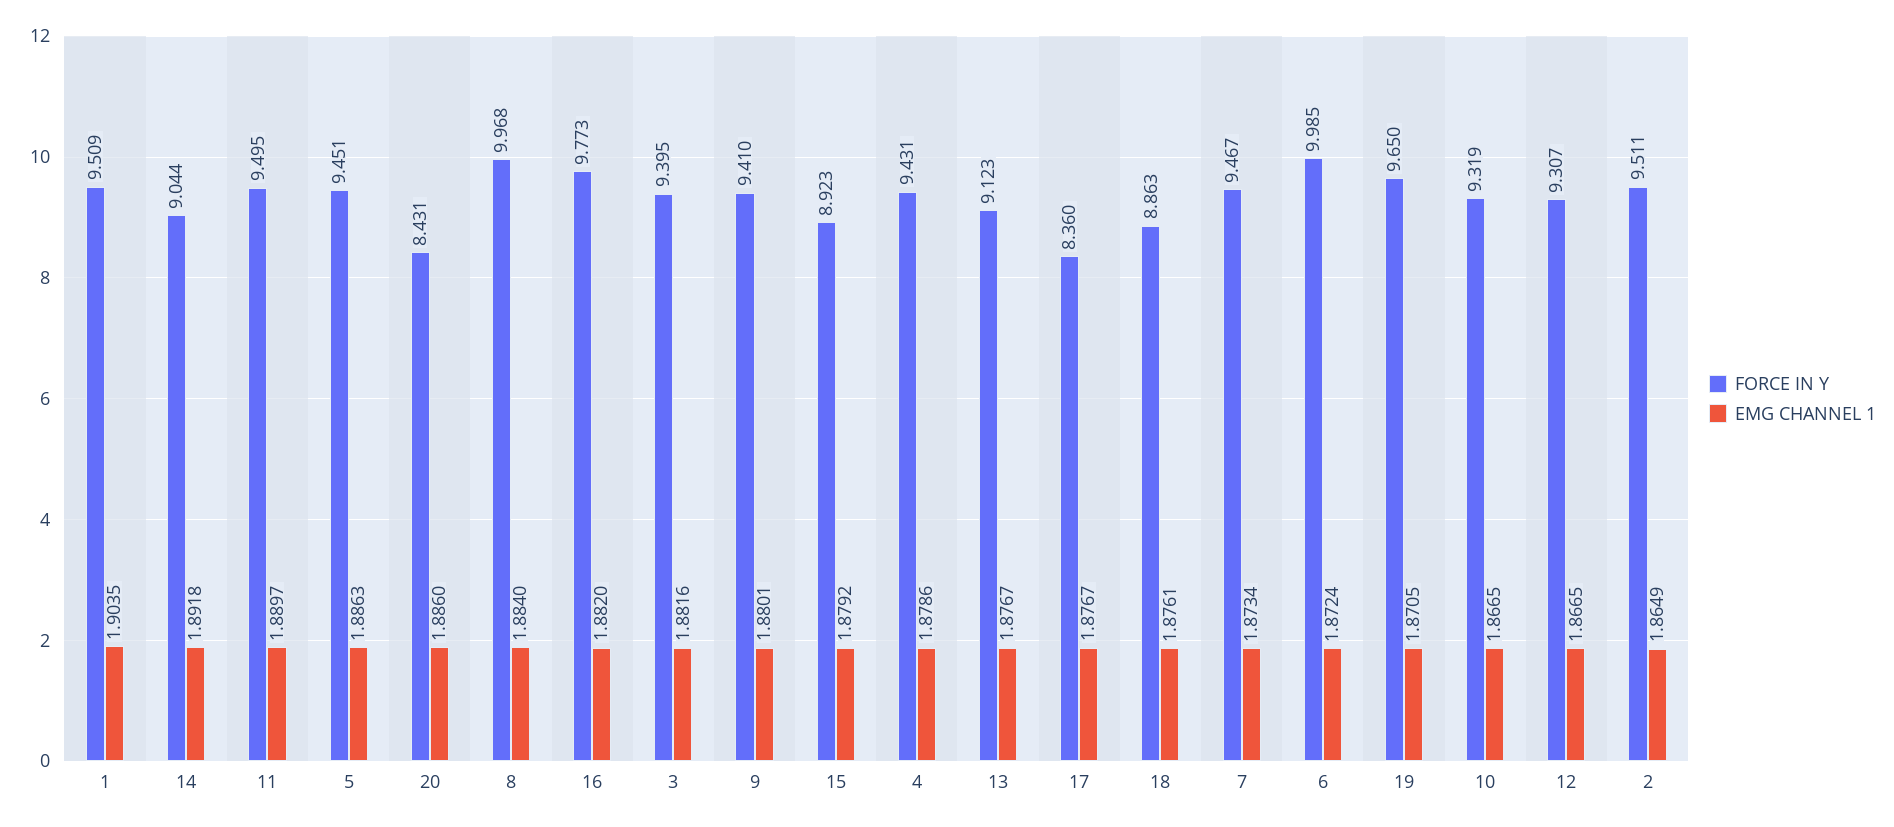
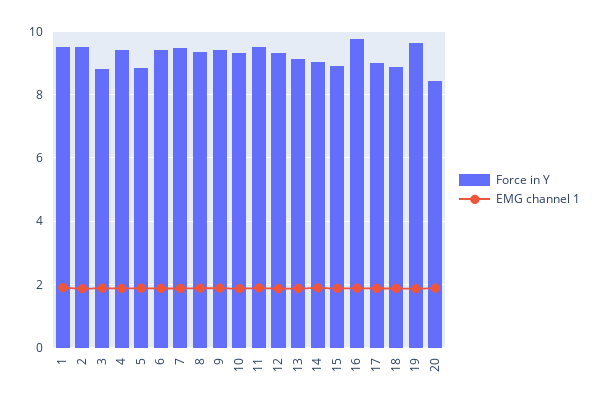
  {
    "FORCE IN Y": {
      "1": 9.509,
      "14": 9.044,
      "11": 9.495,
-     "5": 9.451,
+     "5": 8.8,
      "20": 8.431,
-     "8": 9.968,
+     "8": 9.4,
      "16": 9.773,
-     "3": 9.395,
+     "3": 8.8,
      "9": 9.41,
      "15": 8.923,
      "4": 9.431,
      "13": 9.123,
-     "17": 8.36,
+     "17": 9,
      "18": 8.863,
      "7": 9.467,
-     "6": 9.985,
+     "6": 9.4,
      "19": 9.65,
      "10": 9.319,
      "12": 9.307,
      "2": 9.511
    },
    "EMG CHANNEL 1": {
      "1": 1.9035,
      "14": 1.8918,
      "11": 1.8897,
      "5": 1.8863,
      "20": 1.886,
      "8": 1.884,
      "16": 1.882,
      "3": 1.8816,
      "9": 1.8801,
      "15": 1.8792,
      "4": 1.8786,
      "13": 1.8767,
      "17": 1.8767,
      "18": 1.8761,
      "7": 1.8734,
      "6": 1.8724,
      "19": 1.8705,
      "10": 1.8665,
      "12": 1.8665,
      "2": 1.8649
    }
  }

